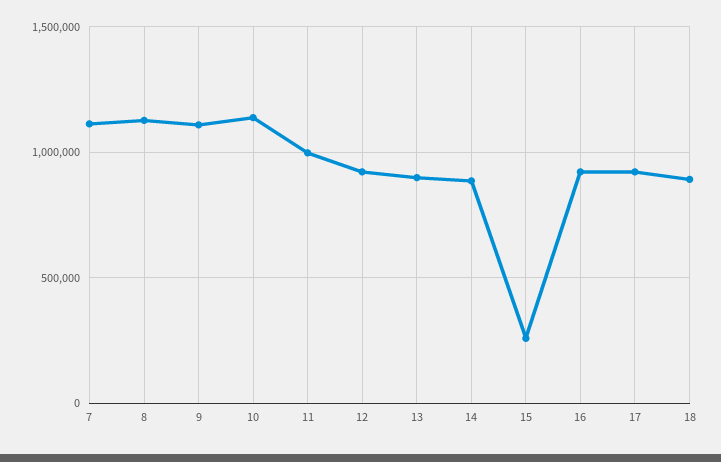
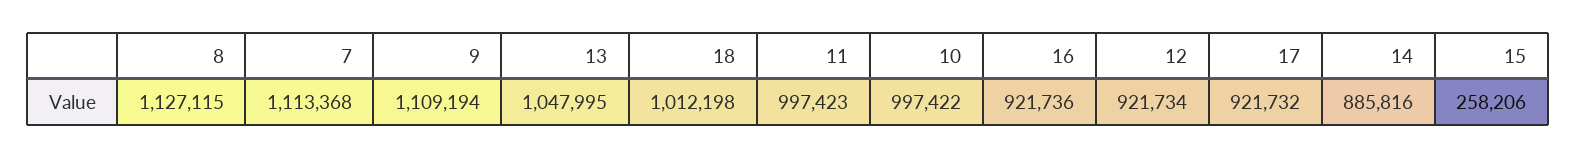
  {
    "7": 1113368,
    "8": 1127115,
    "9": 1109194,
-   "10": 1150000,
+   "10": 997422,
    "11": 997423,
    "12": 921734,
-   "13": 900000,
+   "13": 1047995,
    "14": 885816,
    "15": 258206,
    "16": 921736,
    "17": 921732,
-   "18": 900000
+   "18": 1012198
  }

